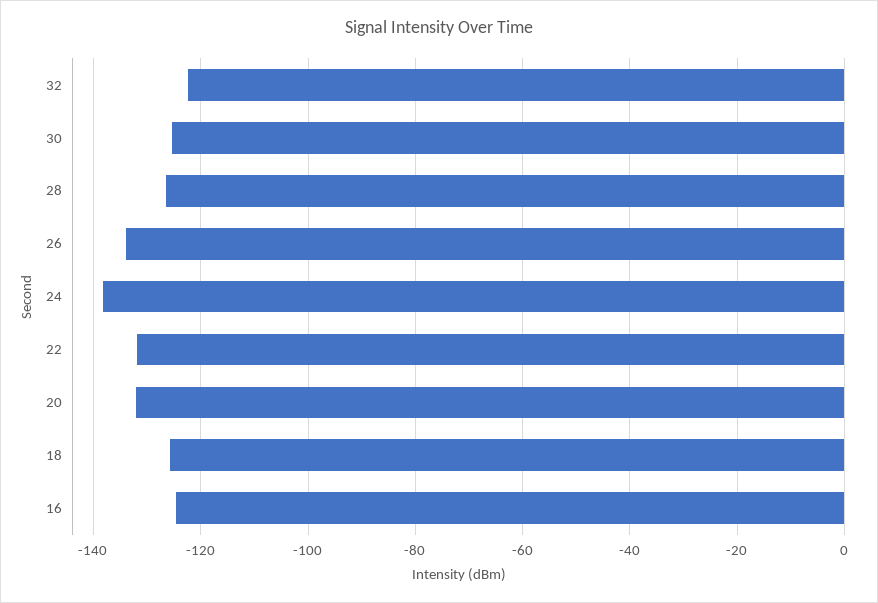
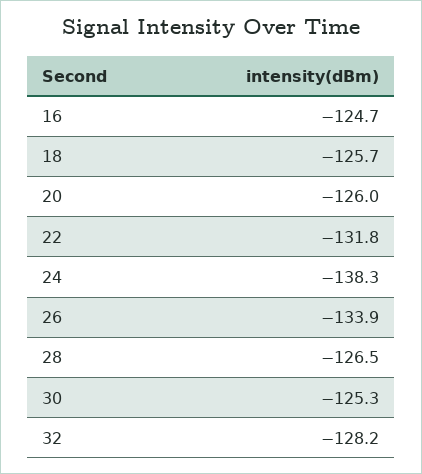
  {
-   "32": -122,
+   "32": -128.2,
    "30": -125.3,
    "28": -126.5,
    "26": -133.9,
    "24": -138.3,
    "22": -131.8,
-   "20": -132,
+   "20": -126,
    "18": -125.7,
    "16": -124.7
  }

